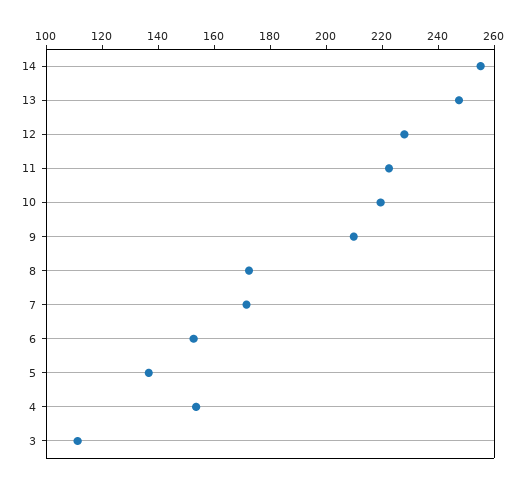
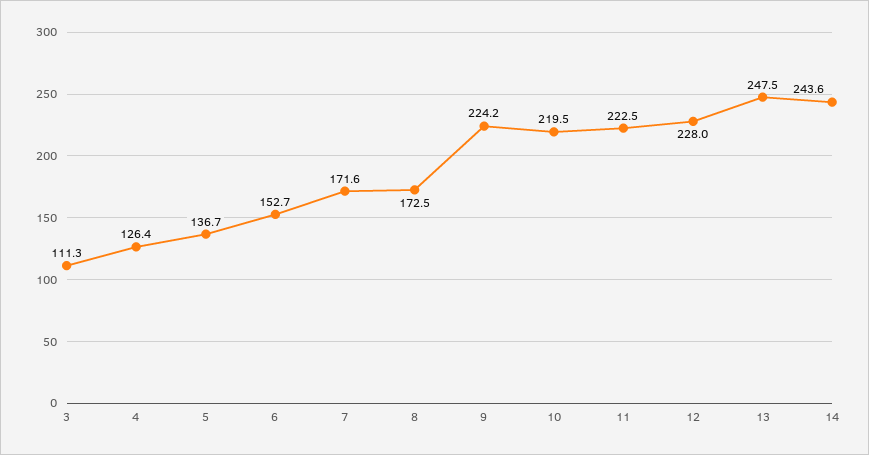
  {
-   "14": 255,
+   "14": 243.6,
    "13": 247.5,
    "12": 228,
    "11": 222.5,
    "10": 219.5,
-   "9": 210,
+   "9": 224.2,
    "8": 172.5,
    "7": 171.6,
    "6": 152.7,
    "5": 136.7,
-   "4": 155,
+   "4": 126.4,
    "3": 111.3
  }

